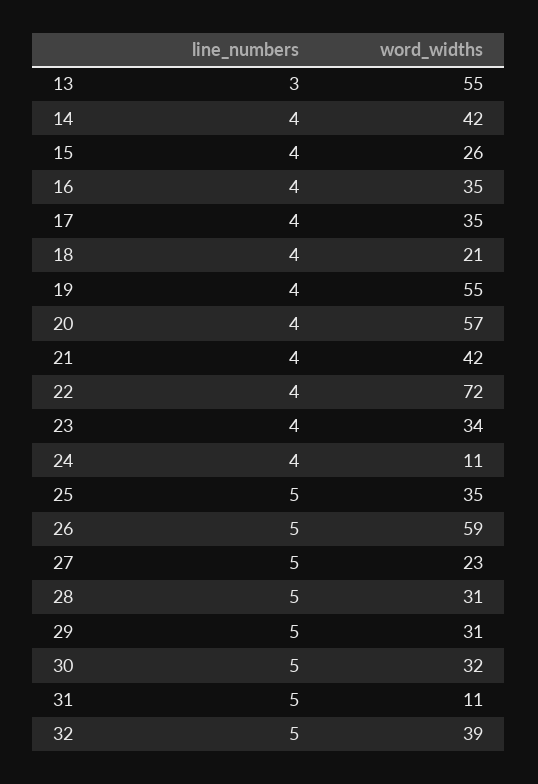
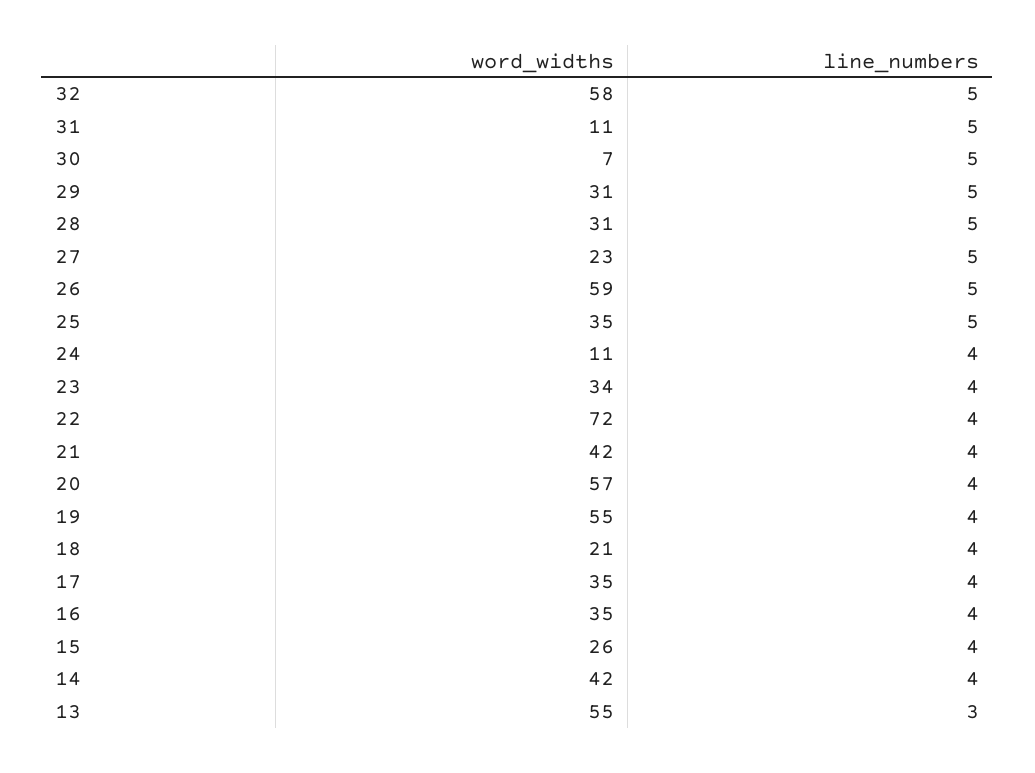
  {
    "line_numbers": {
      "13": 3,
      "14": 4,
      "15": 4,
      "16": 4,
      "17": 4,
      "18": 4,
      "19": 4,
      "20": 4,
      "21": 4,
      "22": 4,
      "23": 4,
      "24": 4,
      "25": 5,
      "26": 5,
      "27": 5,
      "28": 5,
      "29": 5,
      "30": 5,
      "31": 5,
      "32": 5
    },
    "word_widths": {
      "13": 55,
      "14": 42,
      "15": 26,
      "16": 35,
      "17": 35,
      "18": 21,
      "19": 55,
      "20": 57,
      "21": 42,
      "22": 72,
      "23": 34,
      "24": 11,
      "25": 35,
      "26": 59,
      "27": 23,
      "28": 31,
      "29": 31,
-     "30": 32,
+     "30": 7,
      "31": 11,
-     "32": 39
+     "32": 58
    }
  }

